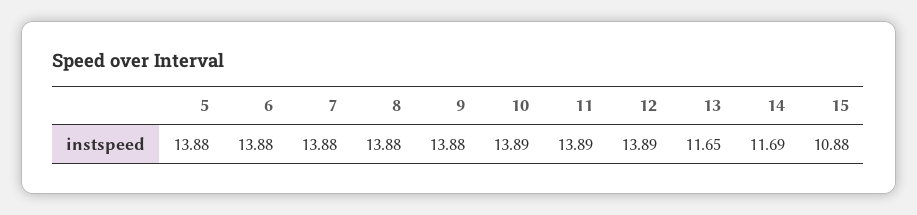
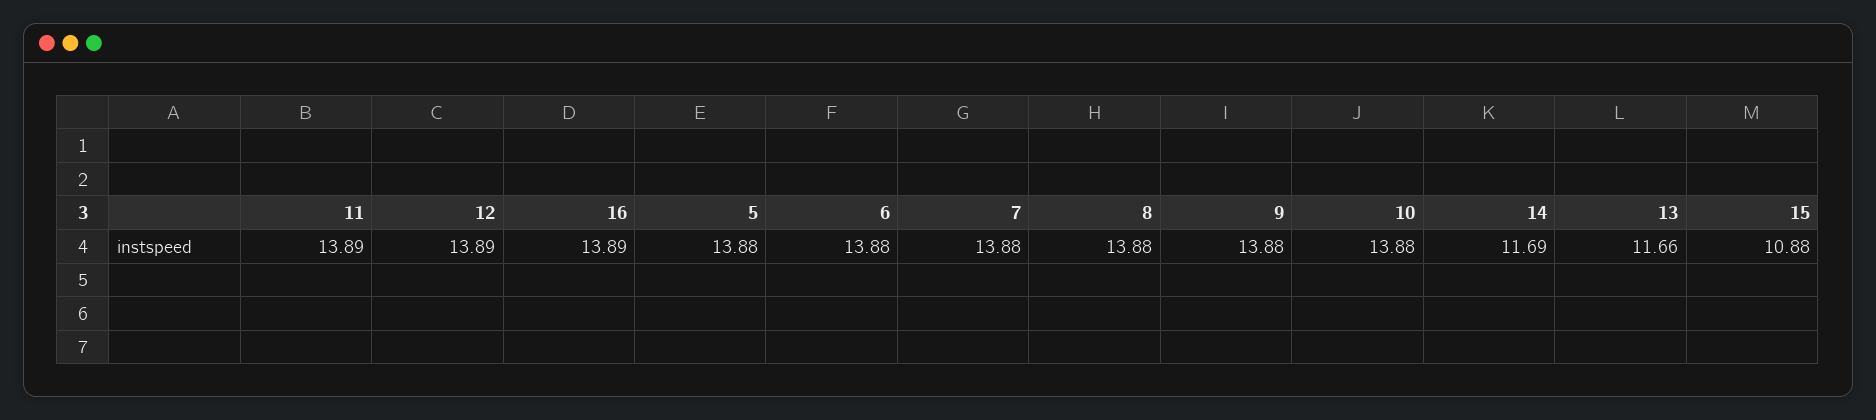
  {
    "5": 13.88,
    "6": 13.88,
    "7": 13.88,
    "8": 13.88,
    "9": 13.88,
-   "10": 13.89,
+   "10": 13.88,
    "11": 13.89,
    "12": 13.89,
-   "13": 11.65,
+   "13": 11.66,
    "14": 11.69,
-   "15": 10.88
+   "15": 10.88,
+   "16": 13.89
  }

